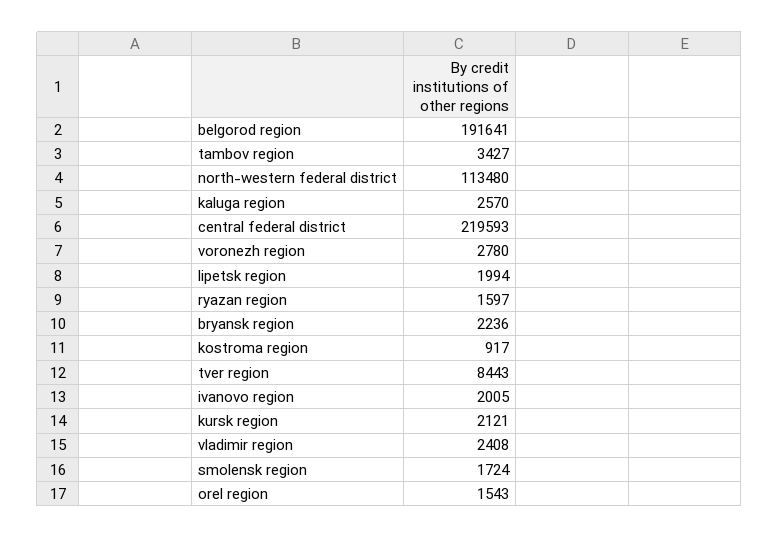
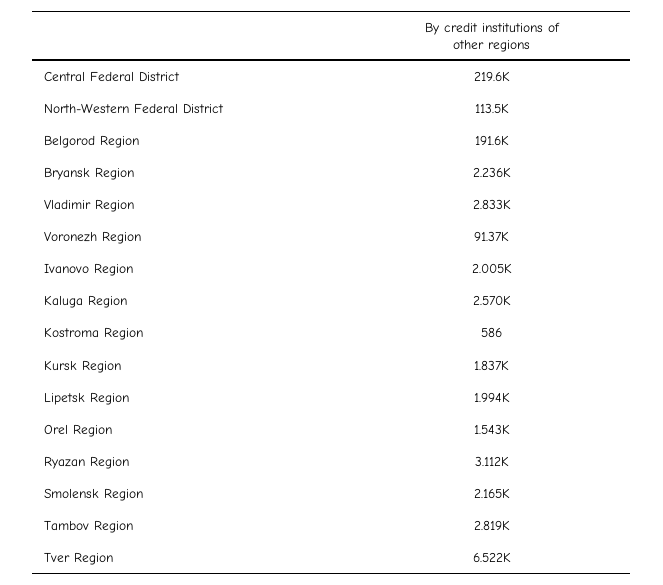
  {
    "belgorod region": 191641,
-   "tambov region": 3427,
+   "tambov region": 2819,
    "north-western federal district": 113480,
    "kaluga region": 2570,
    "central federal district": 219593,
-   "voronezh region": 2780,
+   "voronezh region": 91370,
    "lipetsk region": 1994,
-   "ryazan region": 1597,
+   "ryazan region": 3112,
    "bryansk region": 2236,
-   "kostroma region": 917,
+   "kostroma region": 586,
-   "tver region": 8443,
+   "tver region": 6522,
    "ivanovo region": 2005,
-   "kursk region": 2121,
+   "kursk region": 1837,
-   "vladimir region": 2408,
+   "vladimir region": 2833,
-   "smolensk region": 1724,
+   "smolensk region": 2165,
    "orel region": 1543
  }

